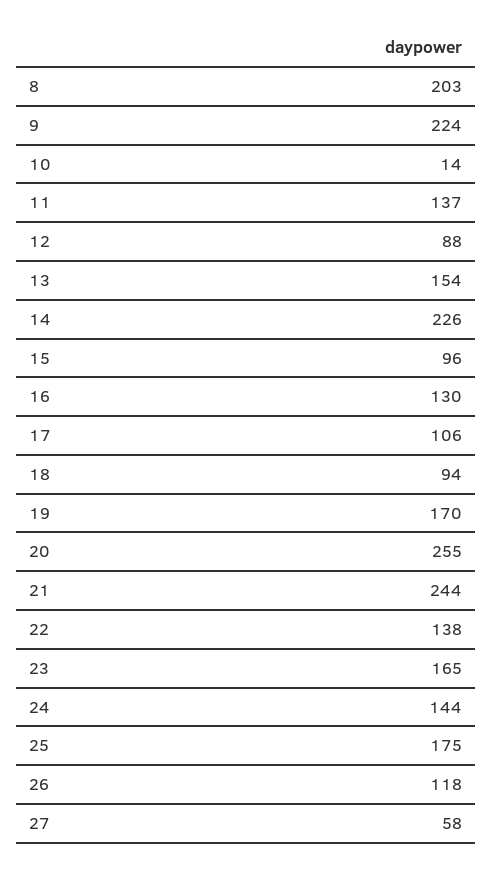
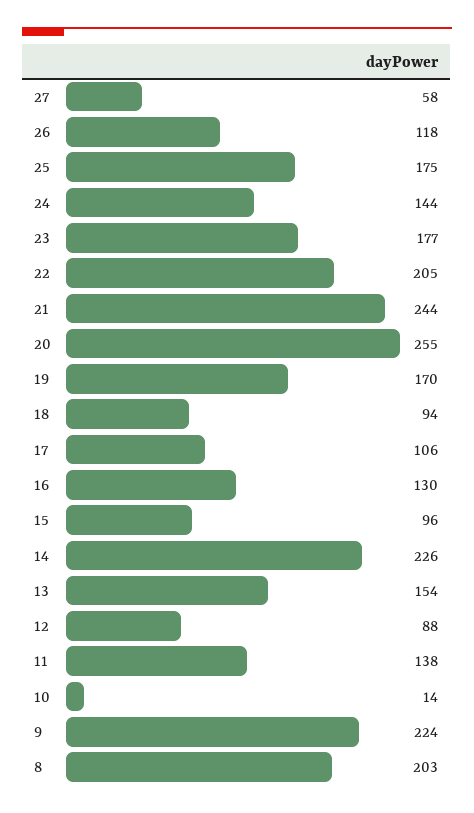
  {
    "8": 203,
    "9": 224,
    "10": 14,
-   "11": 137,
+   "11": 138,
    "12": 88,
    "13": 154,
    "14": 226,
    "15": 96,
    "16": 130,
    "17": 106,
    "18": 94,
    "19": 170,
    "20": 255,
    "21": 244,
-   "22": 138,
+   "22": 205,
-   "23": 165,
+   "23": 177,
    "24": 144,
    "25": 175,
    "26": 118,
    "27": 58
  }

